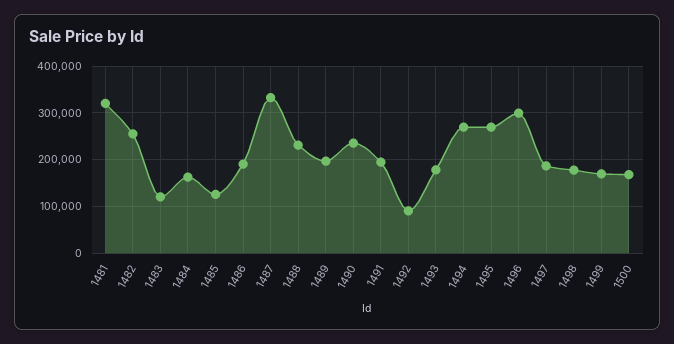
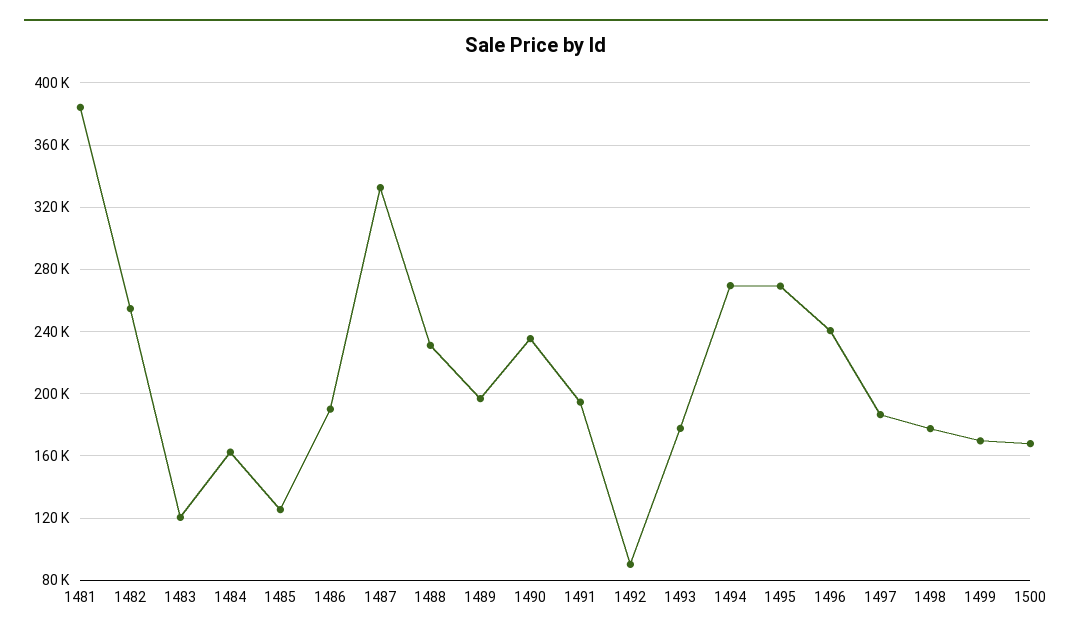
  {
-   "1481": 320000,
+   "1481": 385000,
    "1482": 255000,
    "1483": 120000,
    "1484": 160000,
    "1485": 125000,
    "1486": 190000,
    "1487": 335000,
    "1488": 230000,
    "1489": 195000,
    "1490": 235000,
    "1491": 195000,
    "1492": 90000,
    "1493": 180000,
    "1494": 270000,
    "1495": 270000,
-   "1496": 300000,
+   "1496": 240000,
    "1497": 185000,
    "1498": 180000,
    "1499": 170000,
    "1500": 170000
  }

